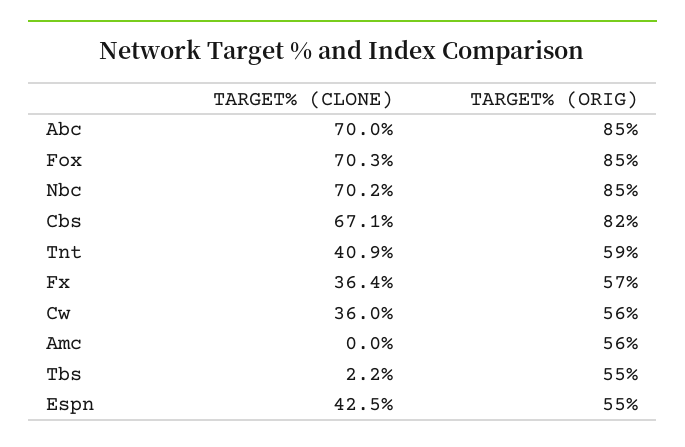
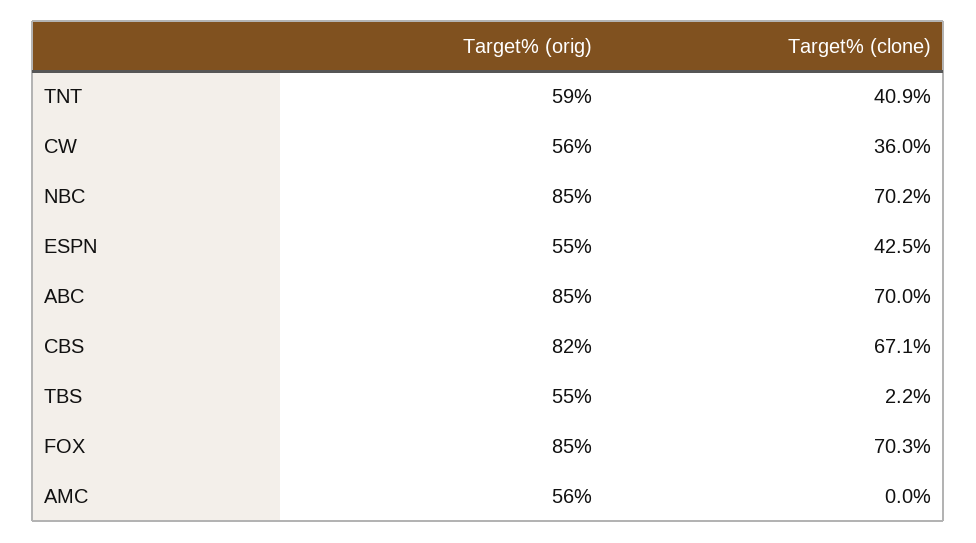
  {
    "TARGET% (CLONE)": {
      "Abc": 70,
      "Fox": 70.3,
      "Nbc": 70.2,
      "Cbs": 67.1,
      "Tnt": 40.9,
-     "Fx": 36.4,
      "Cw": 36,
      "Amc": 0,
      "Tbs": 2.2,
      "Espn": 42.5
    },
    "TARGET% (ORIG)": {
      "Abc": 85,
      "Fox": 85,
      "Nbc": 85,
      "Cbs": 82,
      "Tnt": 59,
-     "Fx": 57,
      "Cw": 56,
      "Amc": 56,
      "Tbs": 55,
      "Espn": 55
    }
  }

